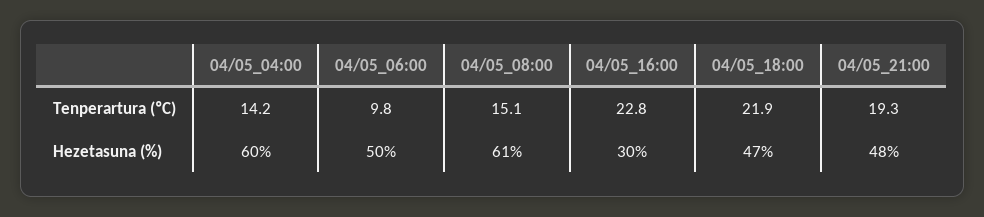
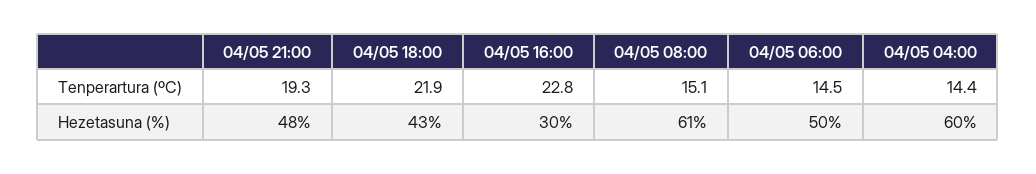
  {
    "04/05_04:00": {
-     "Tenperartura (ºC)": 14.2,
+     "Tenperartura (ºC)": 14.4,
      "Hezetasuna (%)": 60
    },
    "04/05_06:00": {
-     "Tenperartura (ºC)": 9.8,
+     "Tenperartura (ºC)": 14.5,
      "Hezetasuna (%)": 50
    },
    "04/05_08:00": {
      "Tenperartura (ºC)": 15.1,
      "Hezetasuna (%)": 61
    },
    "04/05_16:00": {
      "Tenperartura (ºC)": 22.8,
      "Hezetasuna (%)": 30
    },
    "04/05_18:00": {
      "Tenperartura (ºC)": 21.9,
-     "Hezetasuna (%)": 47
+     "Hezetasuna (%)": 43
    },
    "04/05_21:00": {
      "Tenperartura (ºC)": 19.3,
      "Hezetasuna (%)": 48
    }
  }

